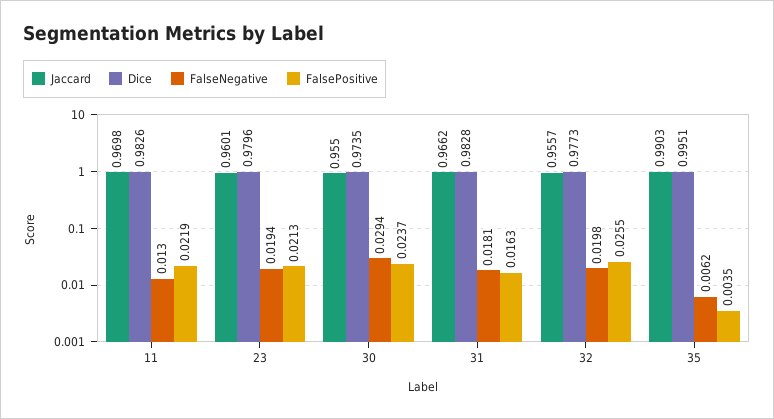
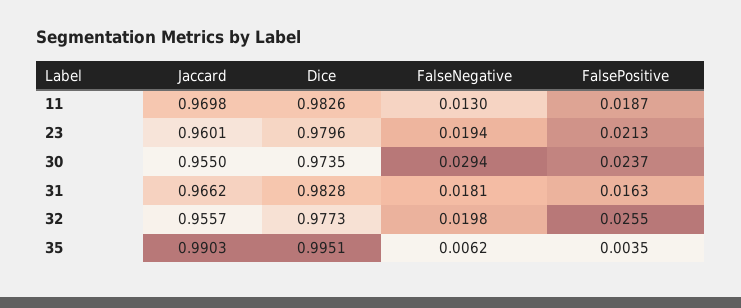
  {
    "Jaccard": {
      "11": 0.9698,
      "23": 0.9601,
      "30": 0.955,
      "31": 0.9662,
      "32": 0.9557,
      "35": 0.9903
    },
    "Dice": {
      "11": 0.9826,
      "23": 0.9796,
      "30": 0.9735,
      "31": 0.9828,
      "32": 0.9773,
      "35": 0.9951
    },
    "FalseNegative": {
      "11": 0.013,
      "23": 0.0194,
      "30": 0.0294,
      "31": 0.0181,
      "32": 0.0198,
      "35": 0.0062
    },
    "FalsePositive": {
-     "11": 0.0219,
+     "11": 0.0187,
      "23": 0.0213,
      "30": 0.0237,
      "31": 0.0163,
      "32": 0.0255,
      "35": 0.0035
    }
  }

